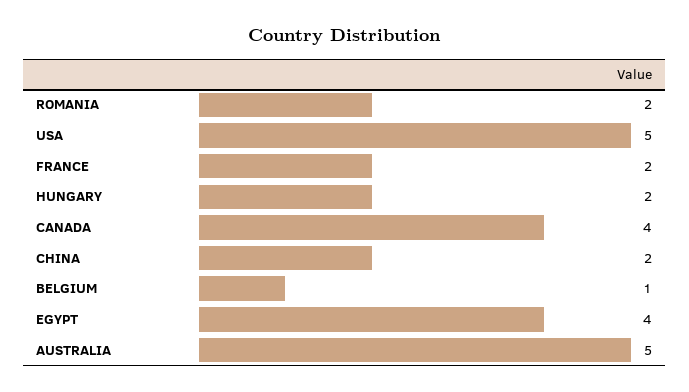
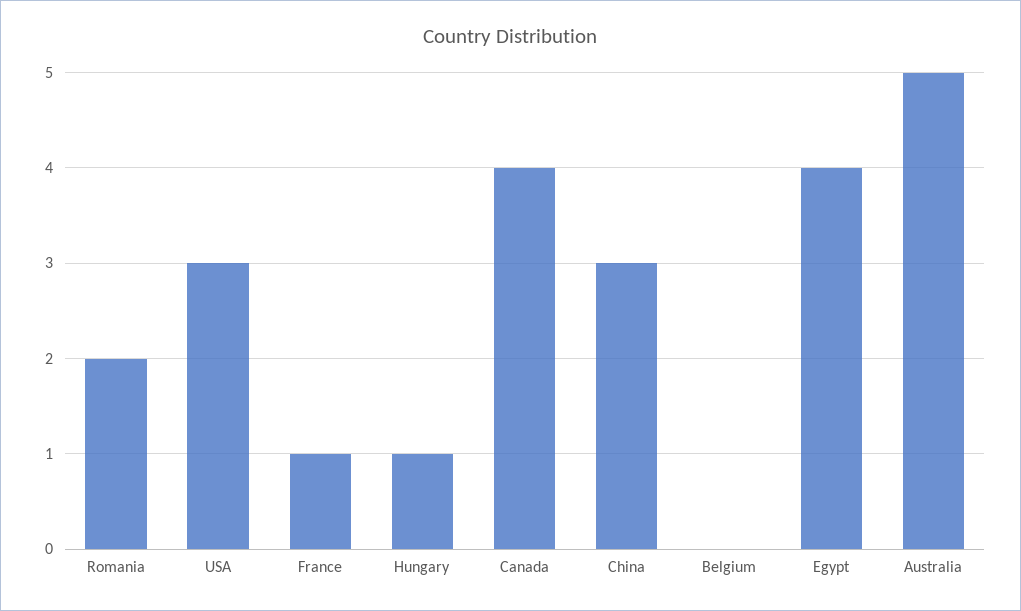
  {
    "ROMANIA": 2,
-   "USA": 5,
+   "USA": 3,
-   "FRANCE": 2,
+   "FRANCE": 1,
-   "HUNGARY": 2,
+   "HUNGARY": 1,
    "CANADA": 4,
-   "CHINA": 2,
+   "CHINA": 3,
-   "BELGIUM": 1,
+   "BELGIUM": 0,
    "EGYPT": 4,
    "AUSTRALIA": 5
  }

